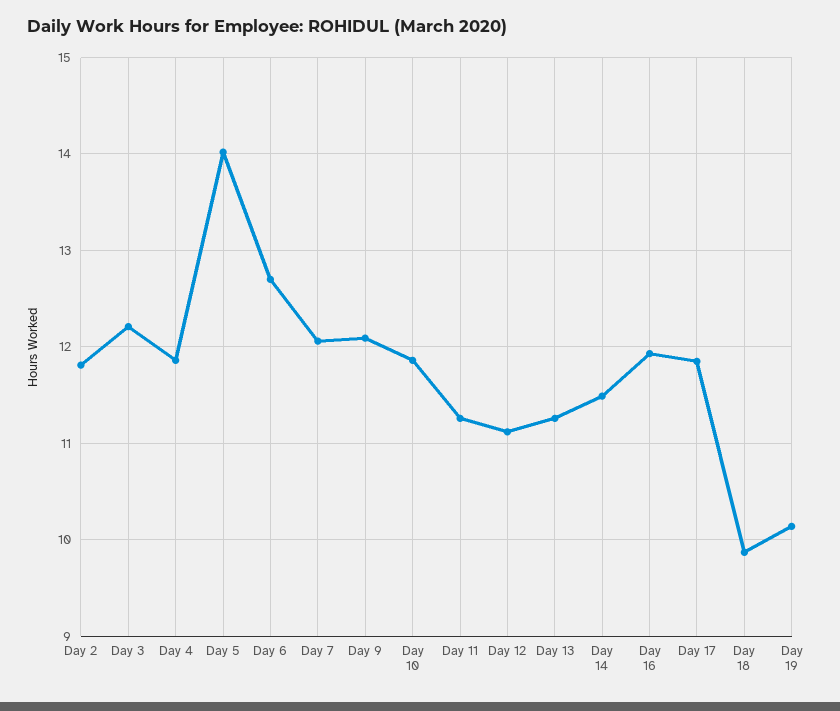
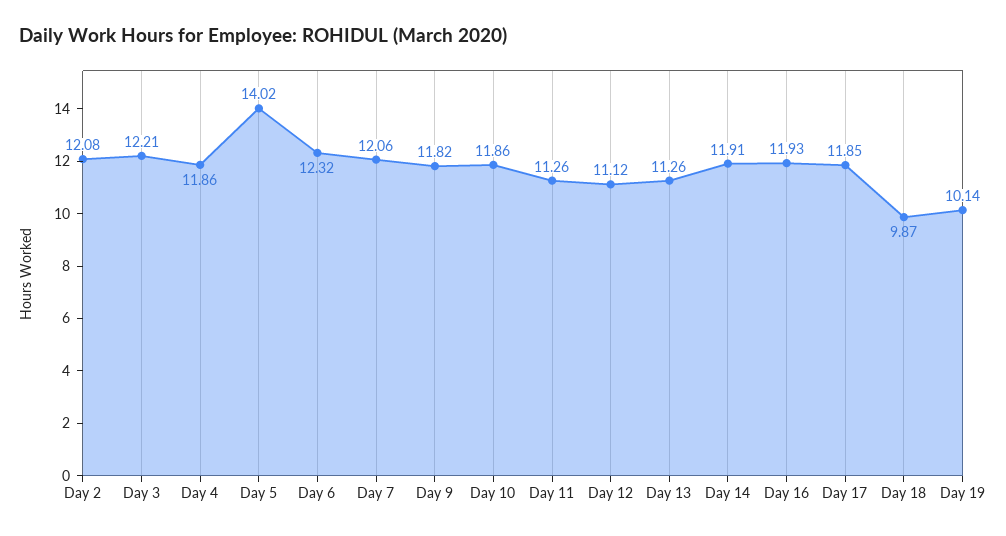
  {
-   "Day 2": 11.8,
+   "Day 2": 12.08,
    "Day 3": 12.21,
    "Day 4": 11.86,
    "Day 5": 14.02,
-   "Day 6": 12.7,
+   "Day 6": 12.32,
    "Day 7": 12.06,
-   "Day 9": 12.1,
+   "Day 9": 11.82,
    "Day 10": 11.86,
    "Day 11": 11.26,
    "Day 12": 11.12,
    "Day 13": 11.26,
-   "Day 14": 11.5,
+   "Day 14": 11.91,
    "Day 16": 11.93,
    "Day 17": 11.85,
    "Day 18": 9.87,
    "Day 19": 10.14
  }

